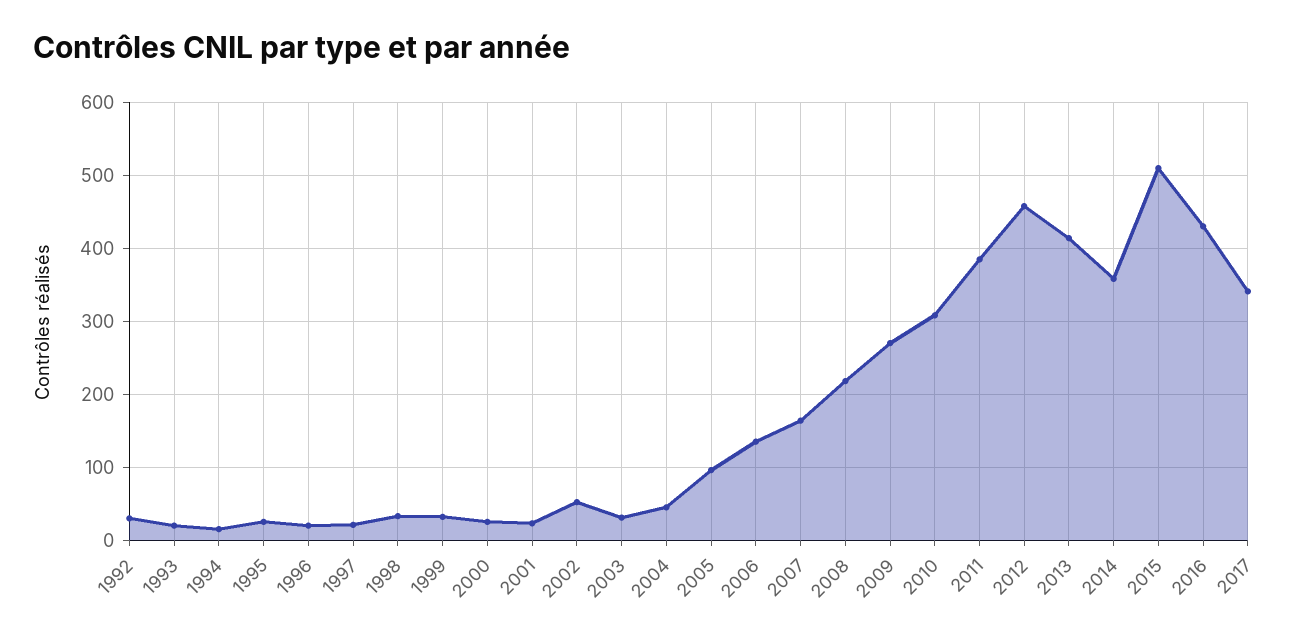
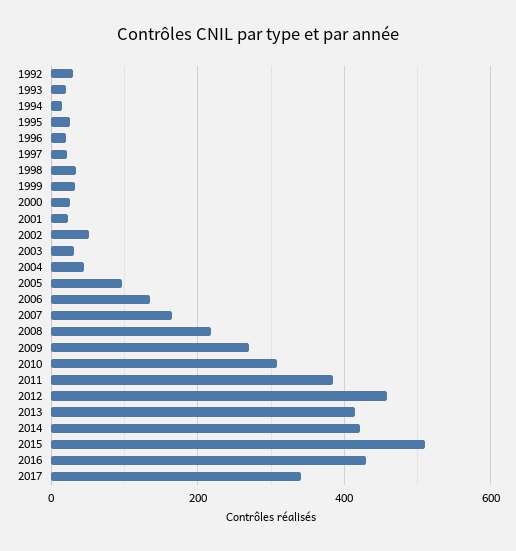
  {
    "1992": 30,
    "1993": 20,
    "1994": 20,
    "1995": 30,
    "1996": 20,
    "1997": 20,
    "1998": 30,
    "1999": 30,
    "2000": 30,
    "2001": 20,
    "2002": 50,
    "2003": 30,
    "2004": 50,
    "2005": 100,
    "2006": 140,
    "2007": 160,
    "2008": 220,
    "2009": 270,
    "2010": 310,
    "2011": 390,
    "2012": 460,
    "2013": 410,
-   "2014": 360,
+   "2014": 420,
    "2015": 510,
    "2016": 430,
    "2017": 340
  }

